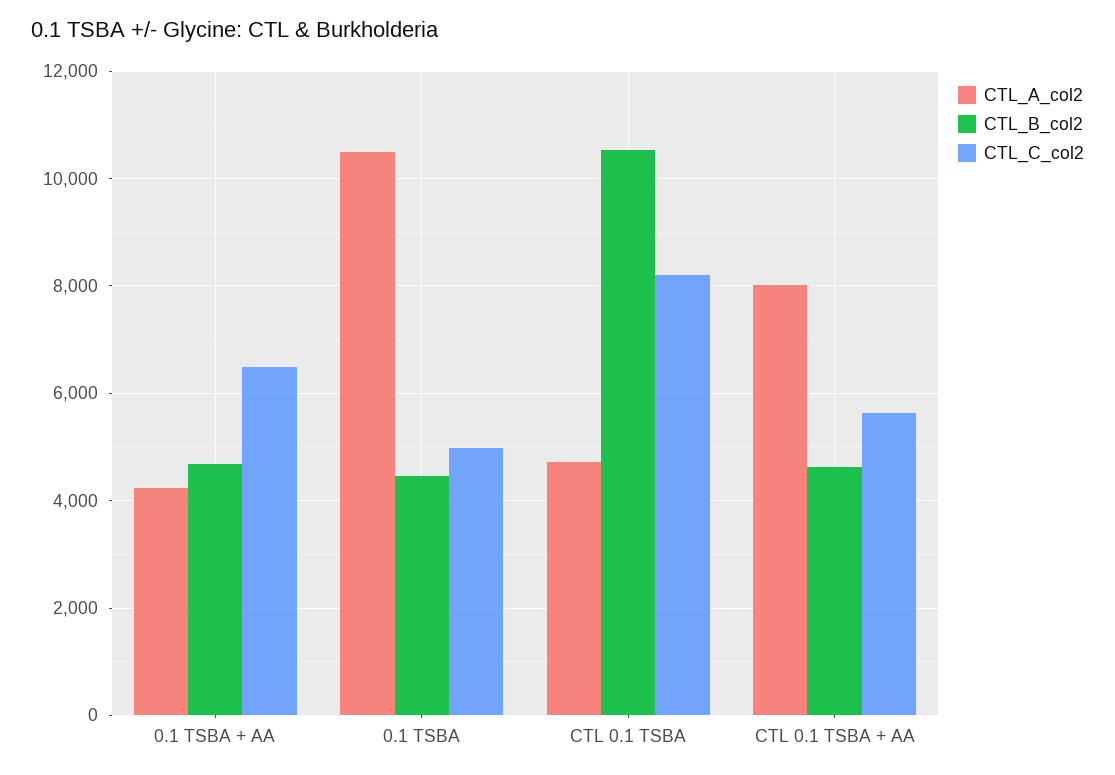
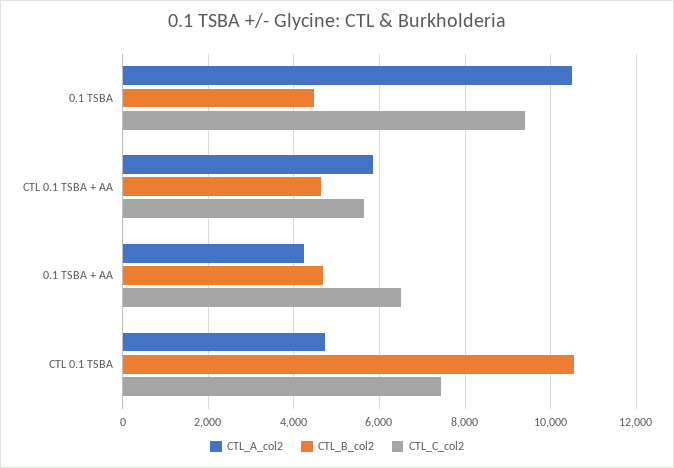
  {
    "CTL_A_col2": {
      "0.1 TSBA + AA": 4200,
      "0.1 TSBA": 10400,
      "CTL 0.1 TSBA": 4800,
-     "CTL 0.1 TSBA + AA": 8000
+     "CTL 0.1 TSBA + AA": 5800
    },
    "CTL_B_col2": {
      "0.1 TSBA + AA": 4600,
      "0.1 TSBA": 4400,
      "CTL 0.1 TSBA": 10600,
      "CTL 0.1 TSBA + AA": 4600
    },
    "CTL_C_col2": {
      "0.1 TSBA + AA": 6400,
-     "0.1 TSBA": 5000,
+     "0.1 TSBA": 9400,
-     "CTL 0.1 TSBA": 8200,
+     "CTL 0.1 TSBA": 7400,
      "CTL 0.1 TSBA + AA": 5600
    }
  }

